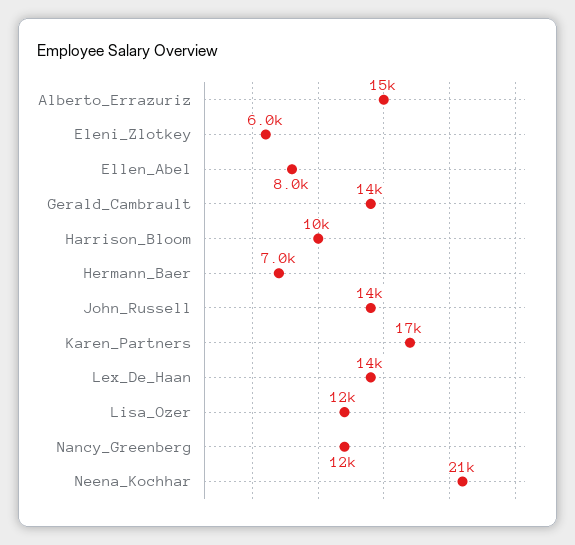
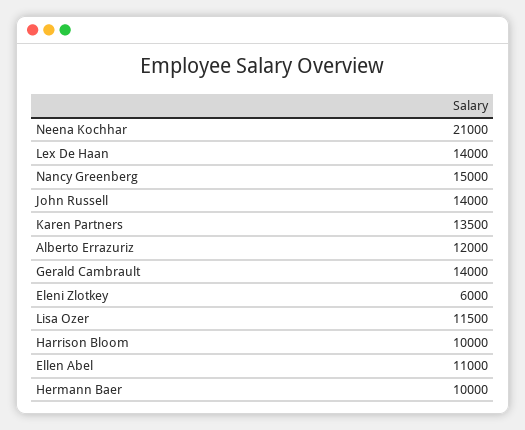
  {
-   "Alberto_Errazuriz": 15000,
+   "Alberto_Errazuriz": 12000,
    "Eleni_Zlotkey": 6000,
-   "Ellen_Abel": 8000,
+   "Ellen_Abel": 11000,
    "Gerald_Cambrault": 14000,
    "Harrison_Bloom": 10000,
-   "Hermann_Baer": 7000,
+   "Hermann_Baer": 10000,
    "John_Russell": 14000,
-   "Karen_Partners": 17000,
+   "Karen_Partners": 13500,
    "Lex_De_Haan": 14000,
    "Lisa_Ozer": 11500,
-   "Nancy_Greenberg": 12000,
+   "Nancy_Greenberg": 15000,
    "Neena_Kochhar": 21000
  }

